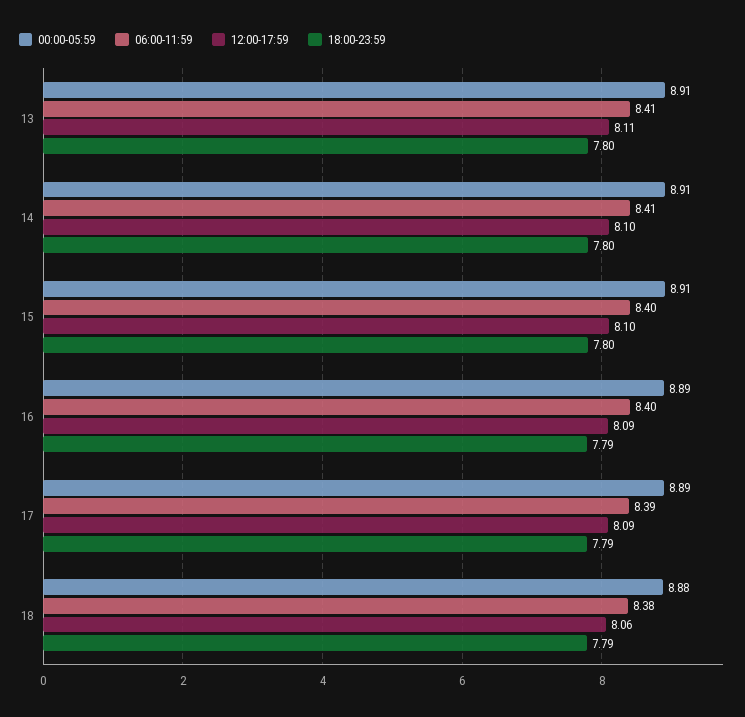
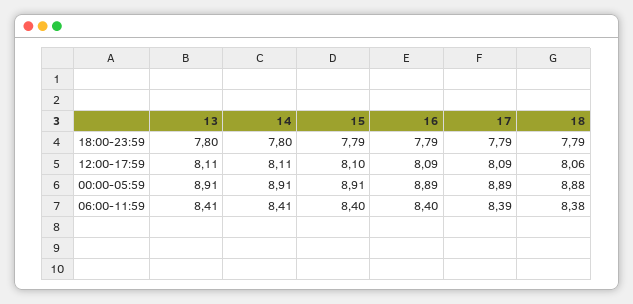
  {
    "00:00-05:59": {
      "13": 8.91,
      "14": 8.91,
      "15": 8.91,
      "16": 8.89,
      "17": 8.89,
      "18": 8.88
    },
    "06:00-11:59": {
      "13": 8.41,
      "14": 8.41,
      "15": 8.4,
      "16": 8.4,
      "17": 8.39,
      "18": 8.38
    },
    "12:00-17:59": {
      "13": 8.11,
-     "14": 8.1,
+     "14": 8.11,
      "15": 8.1,
      "16": 8.09,
      "17": 8.09,
      "18": 8.06
    },
    "18:00-23:59": {
      "13": 7.8,
      "14": 7.8,
-     "15": 7.8,
+     "15": 7.79,
      "16": 7.79,
      "17": 7.79,
      "18": 7.79
    }
  }

